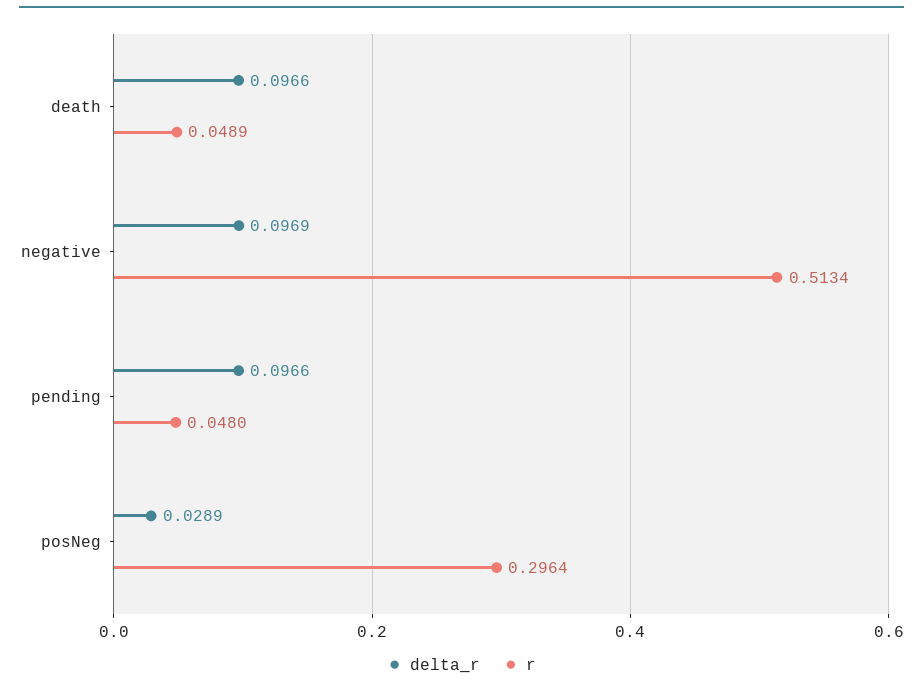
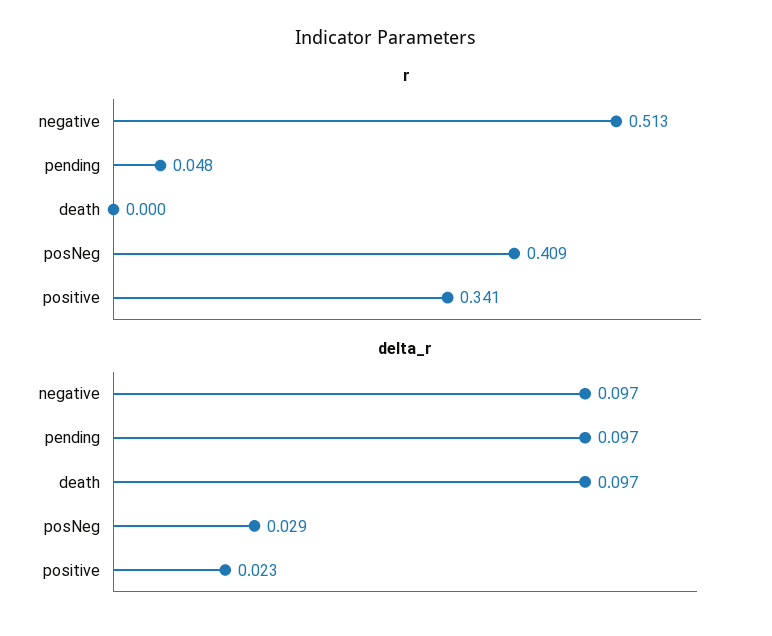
  {
    "delta_r": {
      "death": 0.0966,
      "negative": 0.0969,
      "pending": 0.0966,
-     "posNeg": 0.0289
+     "posNeg": 0.0289,
+     "positive": 0.023
    },
    "r": {
-     "death": 0.0489,
+     "death": 0,
      "negative": 0.5134,
      "pending": 0.048,
-     "posNeg": 0.2964
+     "posNeg": 0.409,
+     "positive": 0.341
    }
  }

